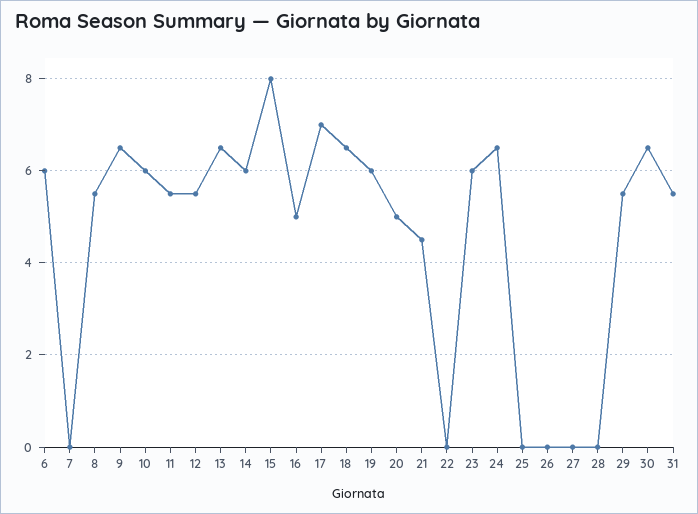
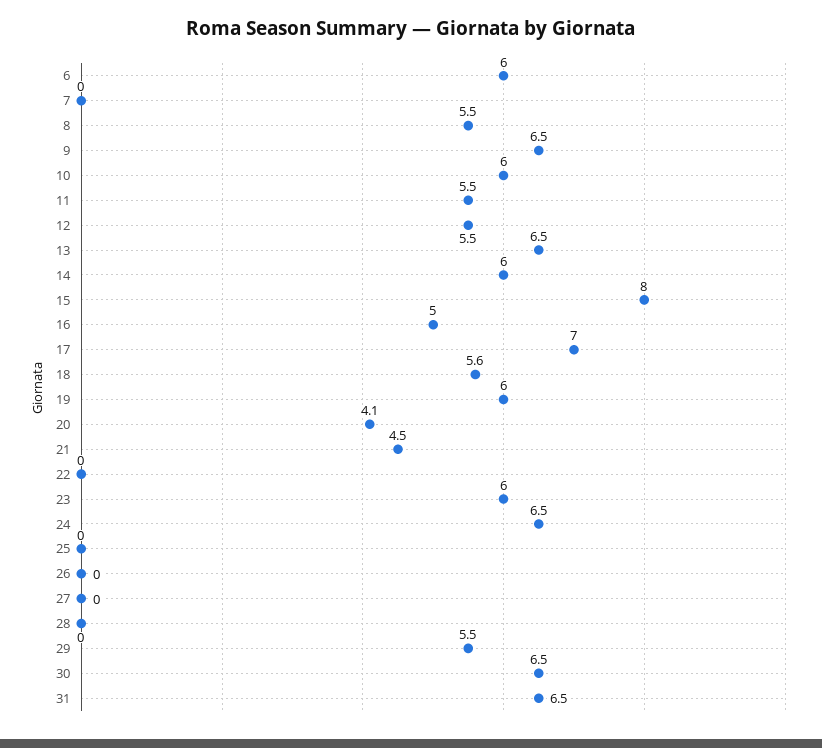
  {
    "6": 6,
    "7": 0,
    "8": 5.5,
    "9": 6.5,
    "10": 6,
    "11": 5.5,
    "12": 5.5,
    "13": 6.5,
    "14": 6,
    "15": 8,
    "16": 5,
    "17": 7,
-   "18": 6.5,
+   "18": 5.6,
    "19": 6,
-   "20": 5,
+   "20": 4.1,
    "21": 4.5,
    "22": 0,
    "23": 6,
    "24": 6.5,
    "25": 0,
    "26": 0,
    "27": 0,
    "28": 0,
    "29": 5.5,
    "30": 6.5,
-   "31": 5.5
+   "31": 6.5
  }

